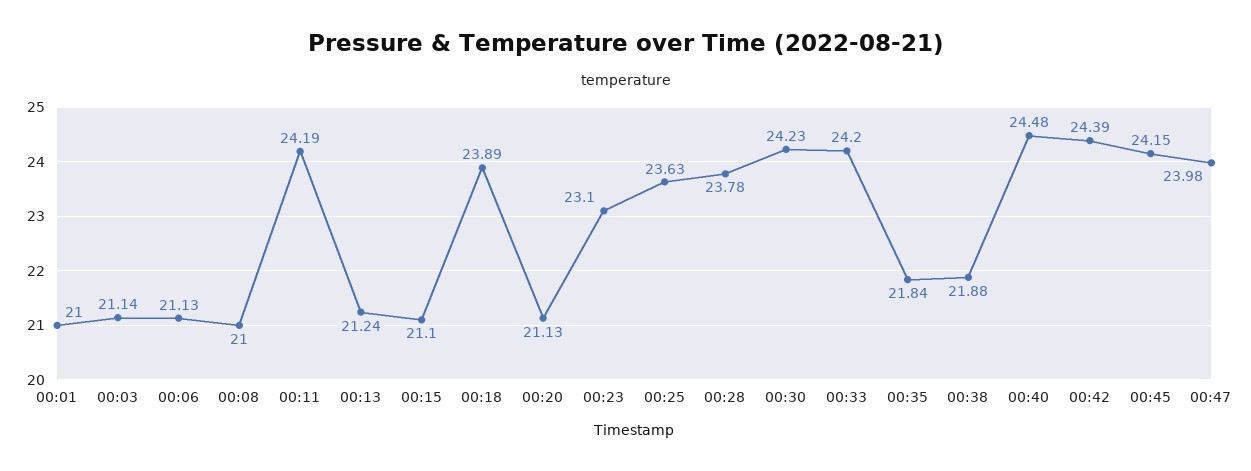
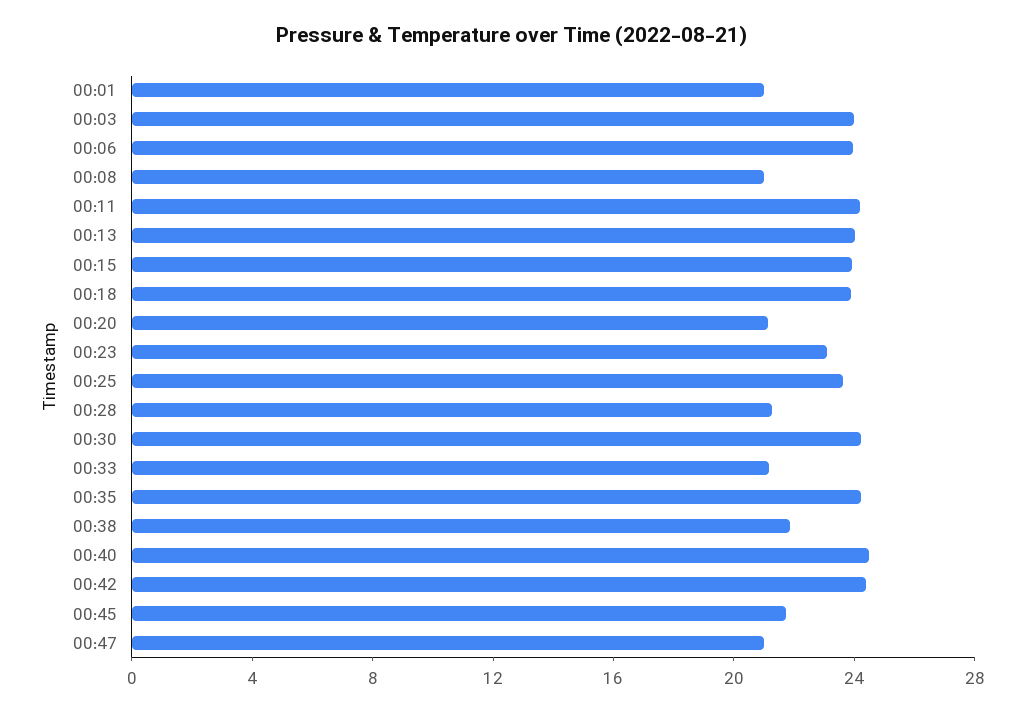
  {
    "00:01": 21,
-   "00:03": 21.14,
+   "00:03": 24,
-   "00:06": 21.13,
+   "00:06": 24,
    "00:08": 21,
    "00:11": 24.19,
-   "00:13": 21.24,
+   "00:13": 24,
-   "00:15": 21.1,
+   "00:15": 24,
    "00:18": 23.89,
    "00:20": 21.13,
    "00:23": 23.1,
    "00:25": 23.63,
-   "00:28": 23.78,
+   "00:28": 21,
    "00:30": 24.23,
-   "00:33": 24.2,
+   "00:33": 21,
-   "00:35": 21.84,
+   "00:35": 24,
    "00:38": 21.88,
    "00:40": 24.48,
    "00:42": 24.39,
-   "00:45": 24.15,
+   "00:45": 22,
-   "00:47": 23.98
+   "00:47": 21
  }

